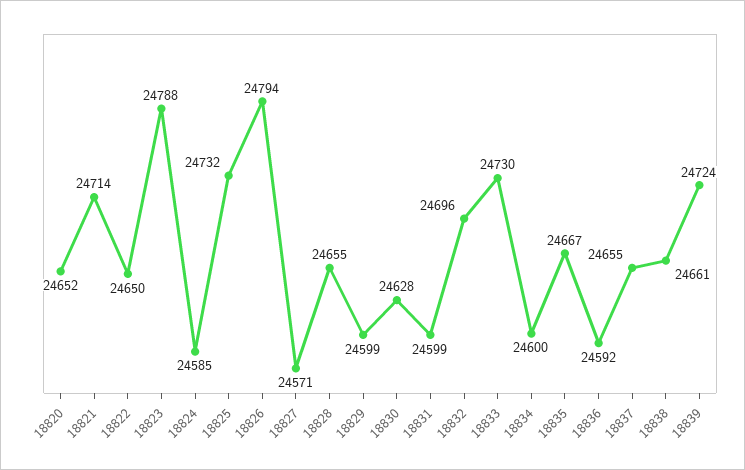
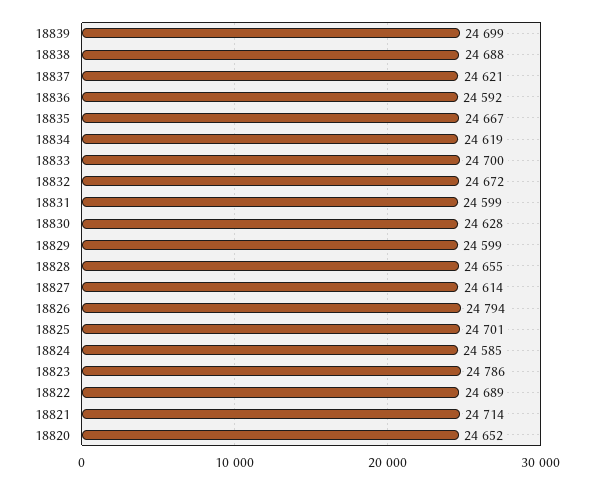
  {
    "18820": 24652,
    "18821": 24714,
-   "18822": 24650,
+   "18822": 24689,
-   "18823": 24788,
+   "18823": 24786,
    "18824": 24585,
-   "18825": 24732,
+   "18825": 24701,
    "18826": 24794,
-   "18827": 24571,
+   "18827": 24614,
    "18828": 24655,
    "18829": 24599,
    "18830": 24628,
    "18831": 24599,
-   "18832": 24696,
+   "18832": 24672,
-   "18833": 24730,
+   "18833": 24700,
-   "18834": 24600,
+   "18834": 24619,
    "18835": 24667,
    "18836": 24592,
-   "18837": 24655,
+   "18837": 24621,
-   "18838": 24661,
+   "18838": 24688,
-   "18839": 24724
+   "18839": 24699
  }

